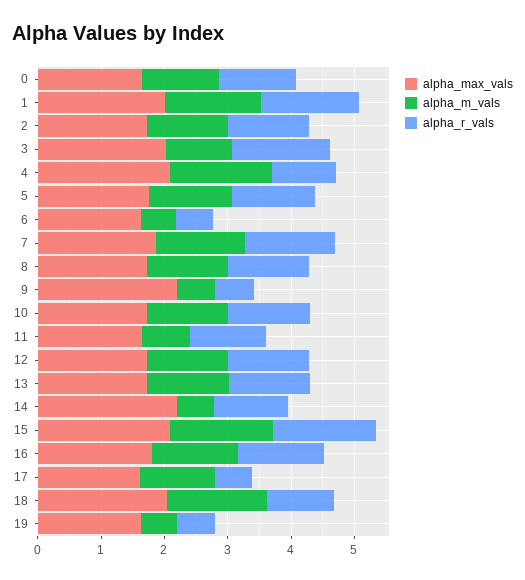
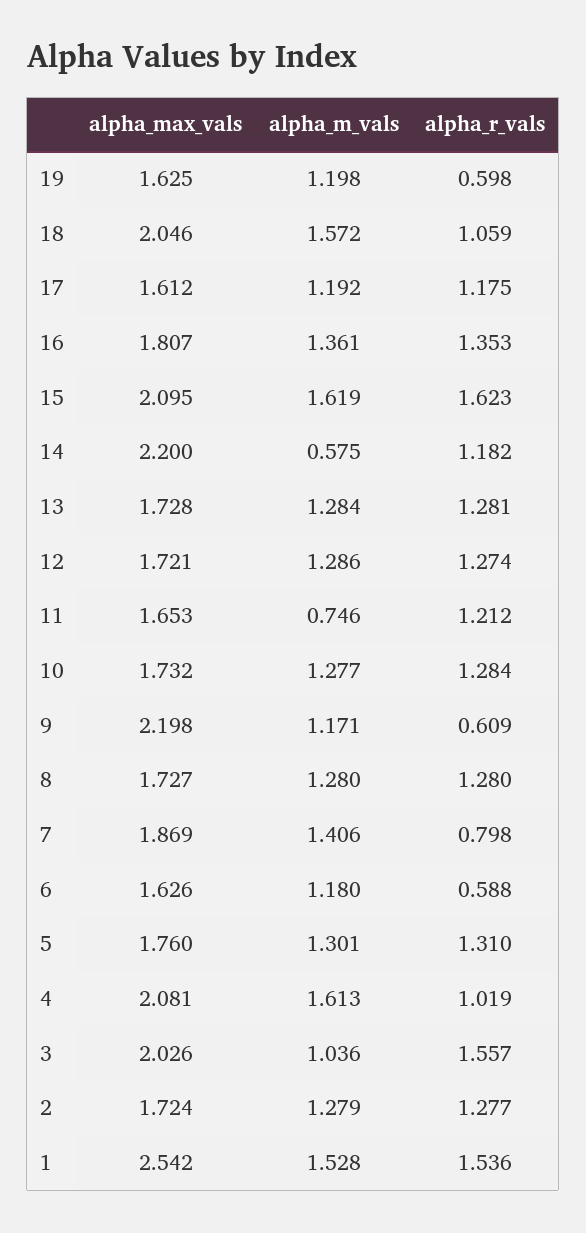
  {
    "alpha_max_vals": {
-     "0": 1.6,
-     "1": 2,
+     "1": 2.542,
      "2": 1.724,
      "3": 2.026,
      "4": 2.081,
      "5": 1.76,
      "6": 1.626,
      "7": 1.869,
      "8": 1.727,
      "9": 2.198,
      "10": 1.732,
      "11": 1.653,
      "12": 1.721,
      "13": 1.728,
      "14": 2.2,
      "15": 2.095,
      "16": 1.807,
      "17": 1.612,
      "18": 2.046,
      "19": 1.625
    },
    "alpha_m_vals": {
-     "0": 1.2,
      "1": 1.528,
      "2": 1.279,
      "3": 1.036,
      "4": 1.613,
      "5": 1.301,
-     "6": 0.6,
+     "6": 1.18,
      "7": 1.406,
      "8": 1.28,
-     "9": 0.6,
+     "9": 1.171,
      "10": 1.277,
      "11": 0.746,
      "12": 1.286,
      "13": 1.284,
      "14": 0.575,
      "15": 1.619,
      "16": 1.361,
      "17": 1.192,
      "18": 1.572,
-     "19": 0.6
+     "19": 1.198
    },
    "alpha_r_vals": {
-     "0": 1.2,
      "1": 1.536,
      "2": 1.277,
      "3": 1.557,
      "4": 1.019,
      "5": 1.31,
      "6": 0.588,
-     "7": 1.4,
+     "7": 0.798,
      "8": 1.28,
      "9": 0.609,
      "10": 1.284,
      "11": 1.212,
      "12": 1.274,
      "13": 1.281,
      "14": 1.182,
      "15": 1.623,
      "16": 1.353,
-     "17": 0.6,
+     "17": 1.175,
      "18": 1.059,
      "19": 0.598
    }
  }

